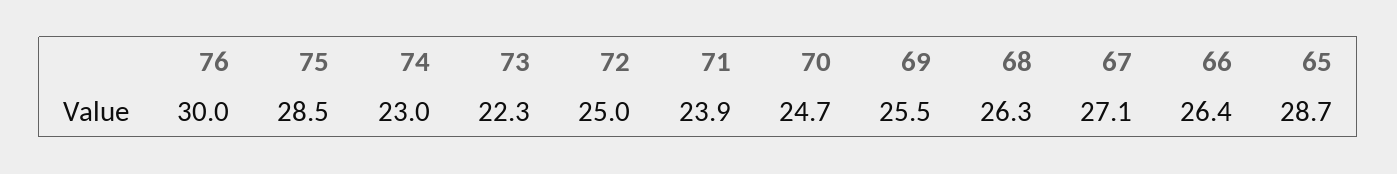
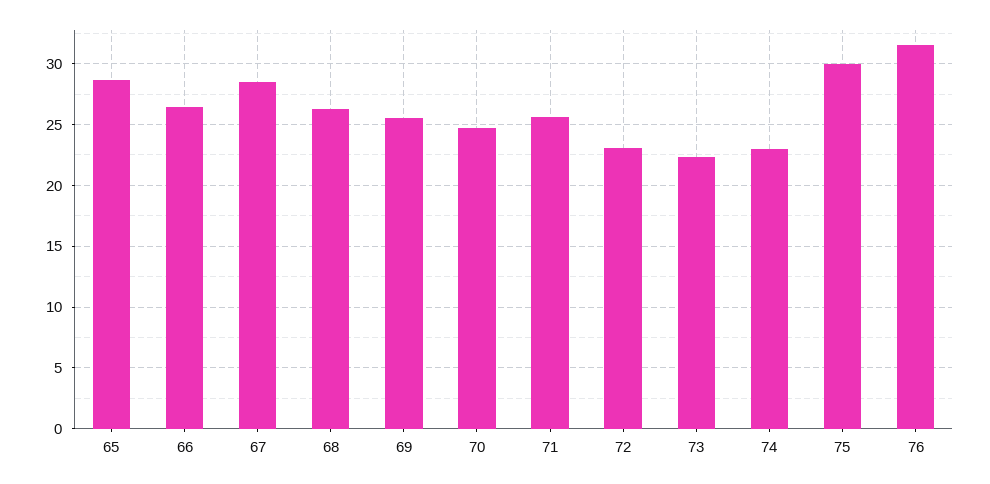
  {
-   "76": 30,
+   "76": 31.5,
-   "75": 28.5,
+   "75": 30,
    "74": 23,
    "73": 22.3,
-   "72": 25,
+   "72": 23,
-   "71": 23.9,
+   "71": 25.5,
    "70": 24.7,
    "69": 25.5,
    "68": 26.3,
-   "67": 27.1,
+   "67": 28.5,
    "66": 26.4,
    "65": 28.7
  }

